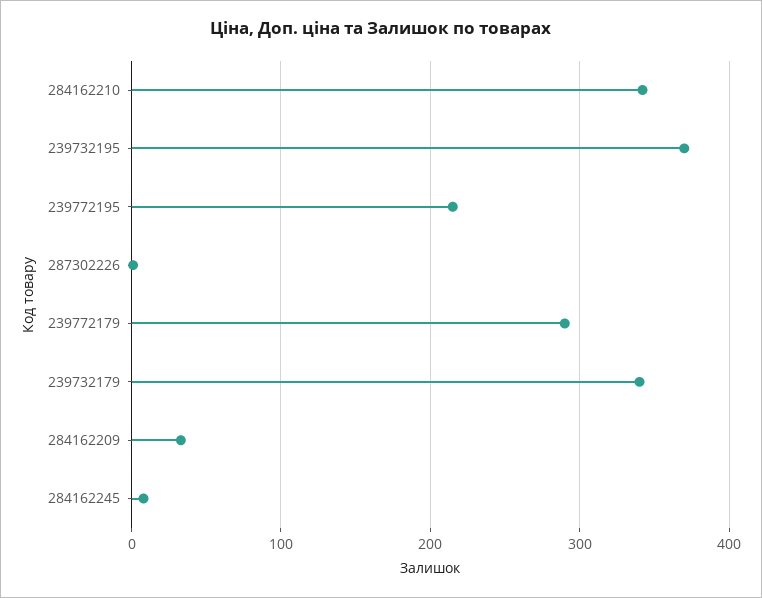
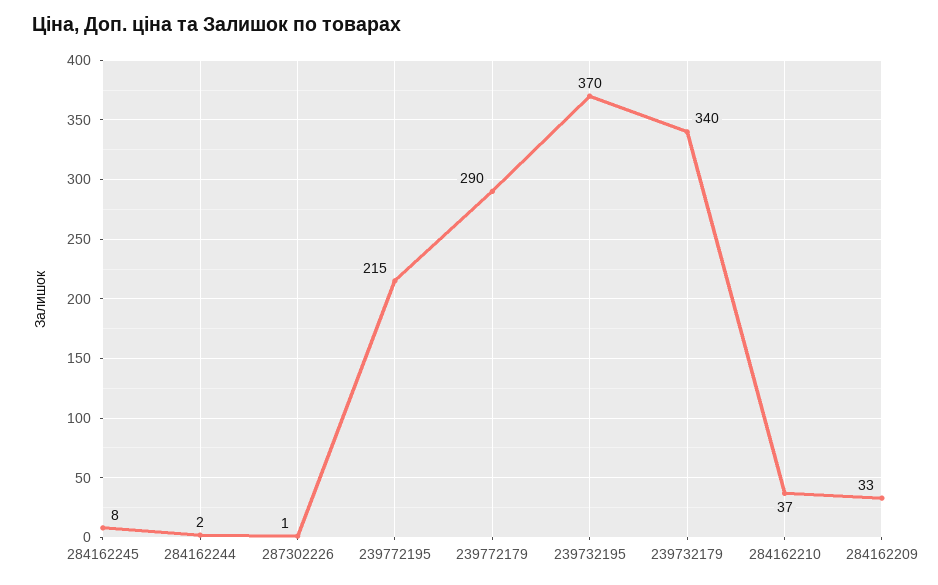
  {
-   "284162210": 340,
+   "284162210": 37,
    "239732195": 370,
    "239772195": 215,
    "287302226": 1,
    "239772179": 290,
    "239732179": 340,
    "284162209": 33,
-   "284162245": 8
+   "284162245": 8,
+   "284162244": 2
  }

